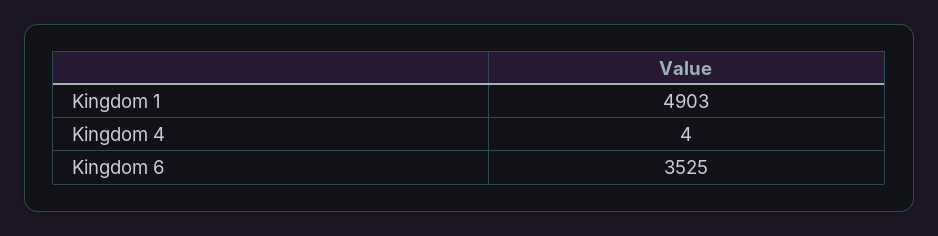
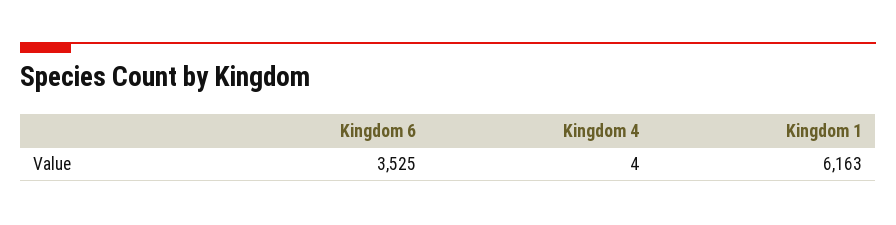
  {
-   "Kingdom 1": 4903,
+   "Kingdom 1": 6163,
    "Kingdom 4": 4,
    "Kingdom 6": 3525
  }

